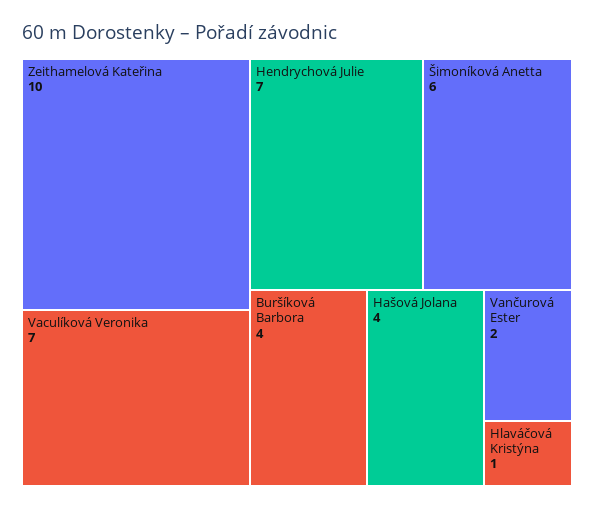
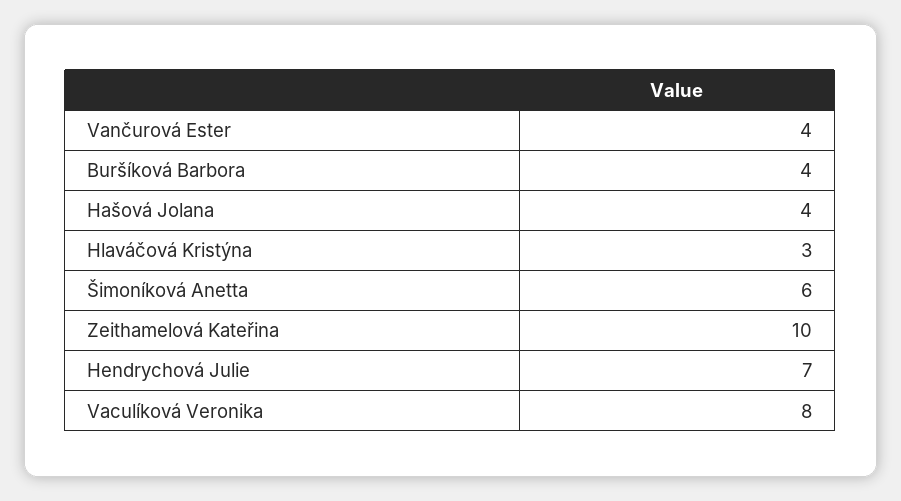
  {
    "Zeithamelová Kateřina": 10,
-   "Vaculíková Veronika": 7,
+   "Vaculíková Veronika": 8,
    "Hendrychová Julie": 7,
    "Šimoníková Anetta": 6,
    "Buršíková Barbora": 4,
    "Hašová Jolana": 4,
-   "Vančurová Ester": 2,
+   "Vančurová Ester": 4,
-   "Hlaváčová Kristýna": 1
+   "Hlaváčová Kristýna": 3
  }

